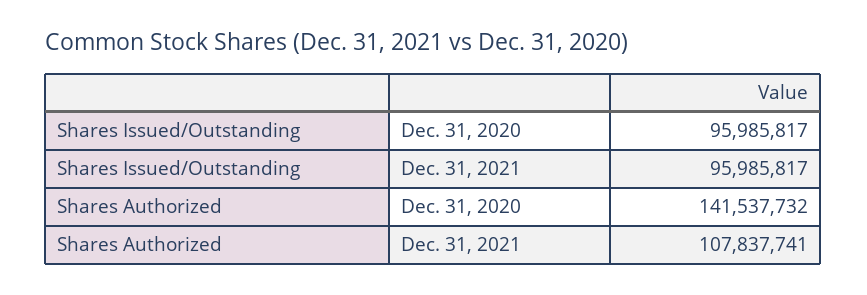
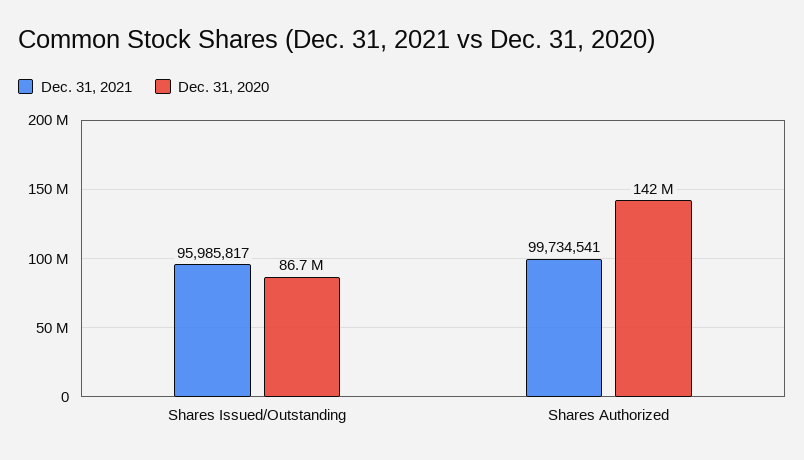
  {
    "Dec. 31, 2020": {
-     "Shares Issued/Outstanding": 95985817,
+     "Shares Issued/Outstanding": 86700000,
      "Shares Authorized": 141537732
    },
    "Dec. 31, 2021": {
      "Shares Issued/Outstanding": 95985817,
-     "Shares Authorized": 107837741
+     "Shares Authorized": 99734541
    }
  }

